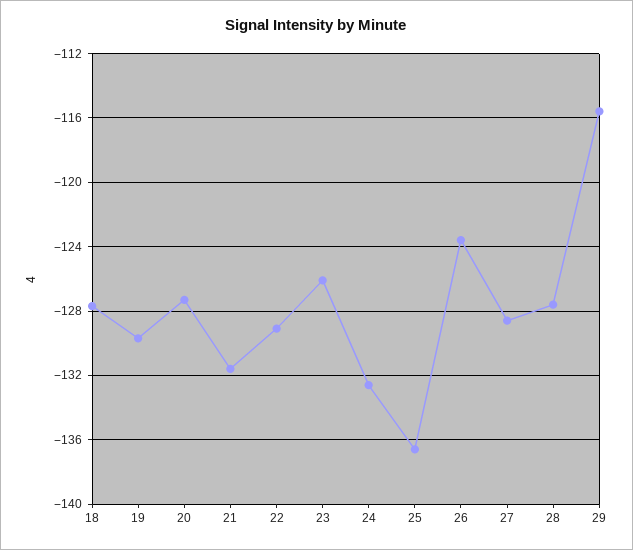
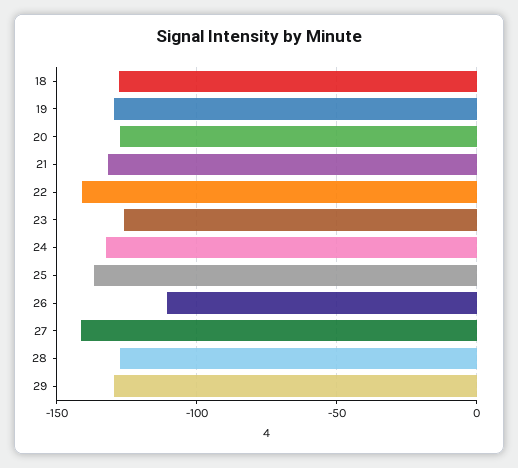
  {
    "18": -127.5,
    "19": -129.5,
    "20": -127.5,
    "21": -131.5,
-   "22": -129,
+   "22": -140,
    "23": -126,
    "24": -132.5,
    "25": -136.5,
-   "26": -123.5,
+   "26": -110,
-   "27": -128.5,
+   "27": -140,
    "28": -127.5,
-   "29": -115.5
+   "29": -130
  }

